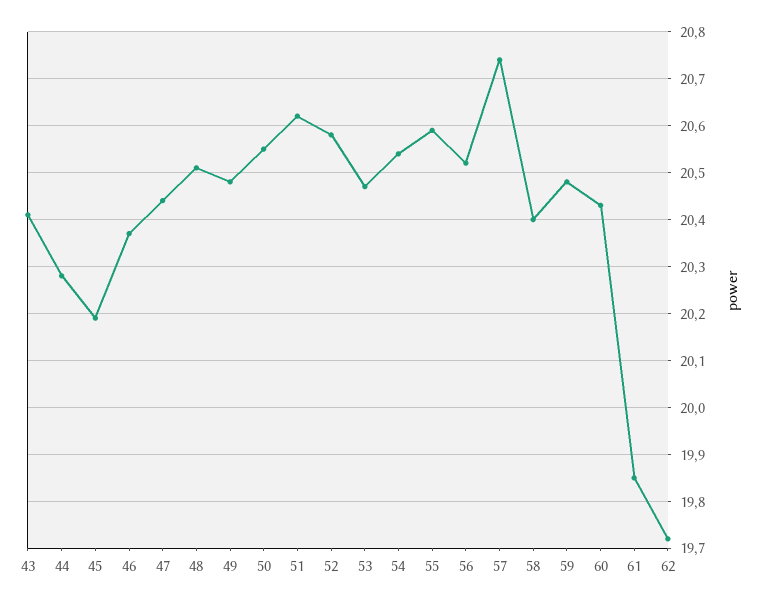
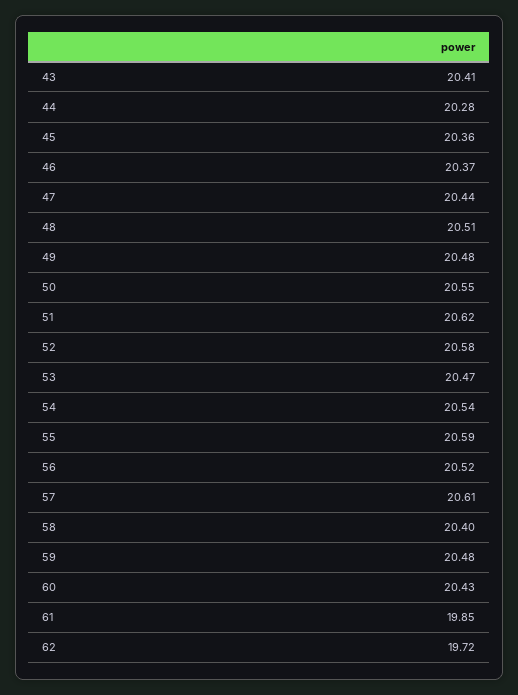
  {
    "43": 20.41,
    "44": 20.28,
-   "45": 20.2,
+   "45": 20.36,
    "46": 20.37,
    "47": 20.44,
    "48": 20.51,
    "49": 20.48,
    "50": 20.55,
    "51": 20.62,
    "52": 20.58,
    "53": 20.47,
    "54": 20.54,
    "55": 20.59,
    "56": 20.52,
-   "57": 20.75,
+   "57": 20.61,
    "58": 20.4,
    "59": 20.48,
    "60": 20.43,
    "61": 19.85,
    "62": 19.72
  }

